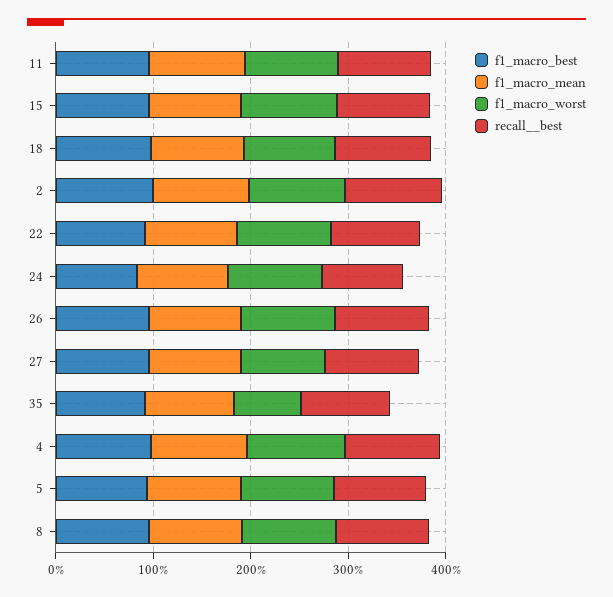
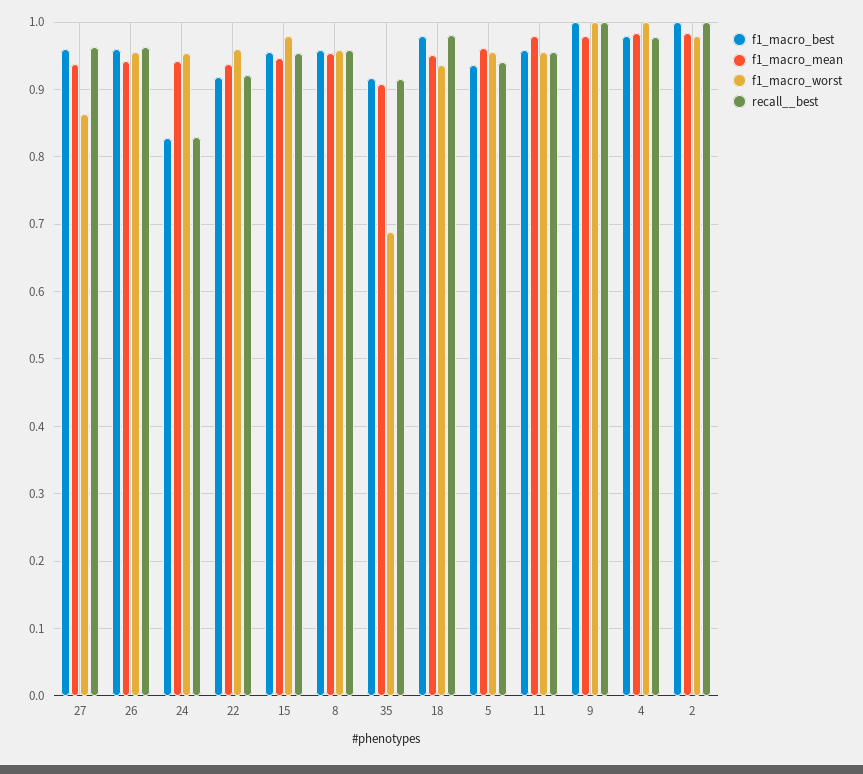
  {
    "f1_macro_best": {
      "11": 0.96,
      "15": 0.96,
      "18": 0.98,
      "2": 1,
      "22": 0.92,
      "24": 0.83,
      "26": 0.96,
      "27": 0.96,
      "35": 0.92,
      "4": 0.98,
      "5": 0.94,
-     "8": 0.96
+     "8": 0.96,
+     "9": 1
    },
    "f1_macro_mean": {
      "11": 0.98,
      "15": 0.95,
      "18": 0.95,
      "2": 0.98,
      "22": 0.94,
      "24": 0.94,
      "26": 0.94,
      "27": 0.94,
      "35": 0.91,
      "4": 0.98,
      "5": 0.96,
-     "8": 0.95
+     "8": 0.95,
+     "9": 0.98
    },
    "f1_macro_worst": {
      "11": 0.96,
      "15": 0.98,
      "18": 0.94,
      "2": 0.98,
      "22": 0.96,
      "24": 0.95,
      "26": 0.96,
      "27": 0.86,
      "35": 0.69,
      "4": 1,
      "5": 0.96,
-     "8": 0.96
+     "8": 0.96,
+     "9": 1
    },
    "recall__best": {
      "11": 0.96,
      "15": 0.95,
      "18": 0.98,
      "2": 1,
      "22": 0.92,
      "24": 0.83,
      "26": 0.96,
      "27": 0.96,
      "35": 0.92,
      "4": 0.98,
      "5": 0.94,
-     "8": 0.96
+     "8": 0.96,
+     "9": 1
    }
  }

